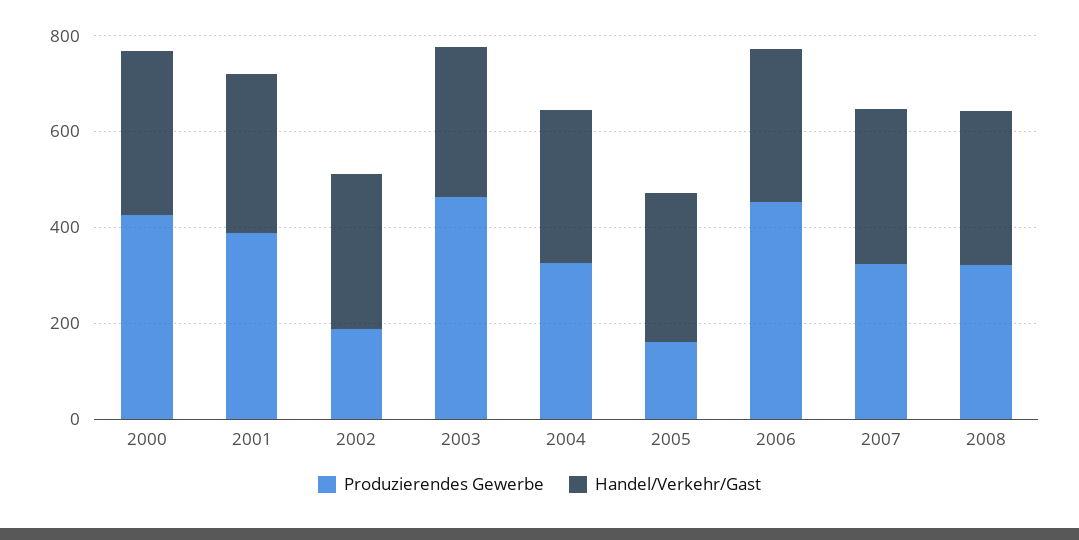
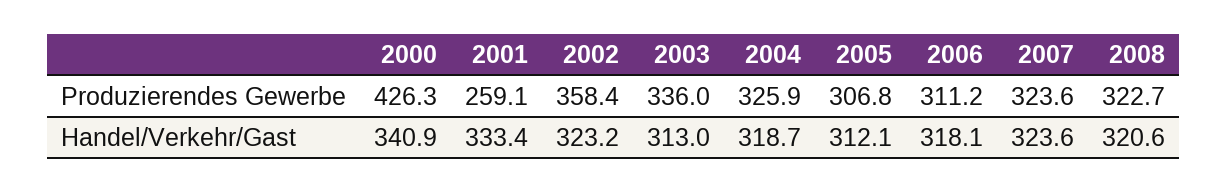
  {
    "Produzierendes Gewerbe": {
      "2000": 426.3,
-     "2001": 400,
+     "2001": 259.1,
-     "2002": 200,
+     "2002": 358.4,
-     "2003": 450,
+     "2003": 336,
      "2004": 325.9,
-     "2005": 150,
+     "2005": 306.8,
-     "2006": 450,
+     "2006": 311.2,
      "2007": 323.6,
      "2008": 322.7
    },
    "Handel/Verkehr/Gast": {
      "2000": 340.9,
      "2001": 333.4,
      "2002": 323.2,
      "2003": 313,
      "2004": 318.7,
      "2005": 312.1,
      "2006": 318.1,
      "2007": 323.6,
      "2008": 320.6
    }
  }

